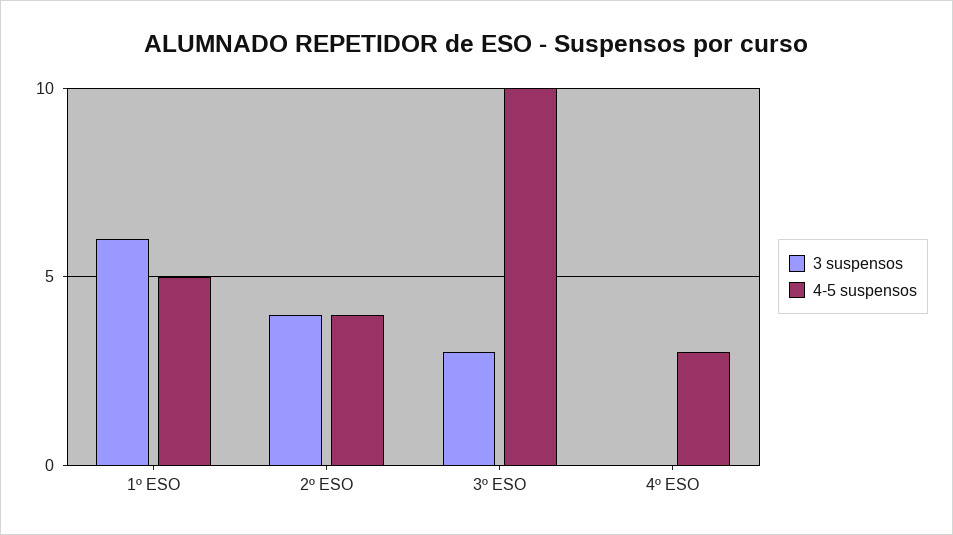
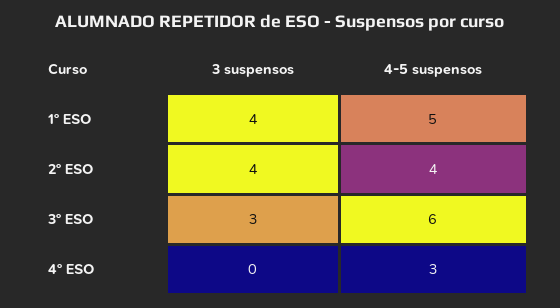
  {
    "3 suspensos": {
-     "1º ESO": 6,
+     "1º ESO": 4,
      "2º ESO": 4,
      "3º ESO": 3,
      "4º ESO": 0
    },
    "4-5 suspensos": {
      "1º ESO": 5,
      "2º ESO": 4,
-     "3º ESO": 10,
+     "3º ESO": 6,
      "4º ESO": 3
    }
  }

